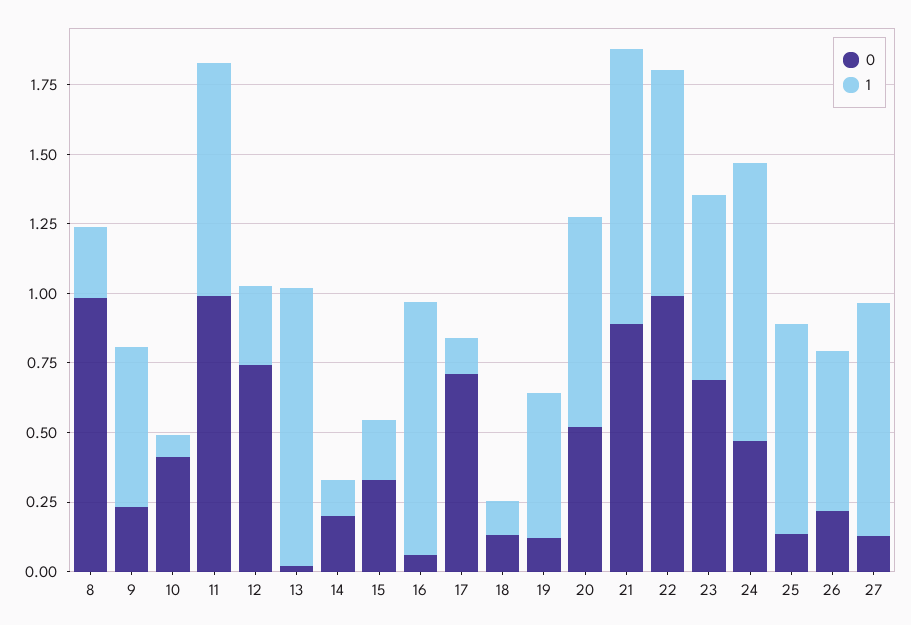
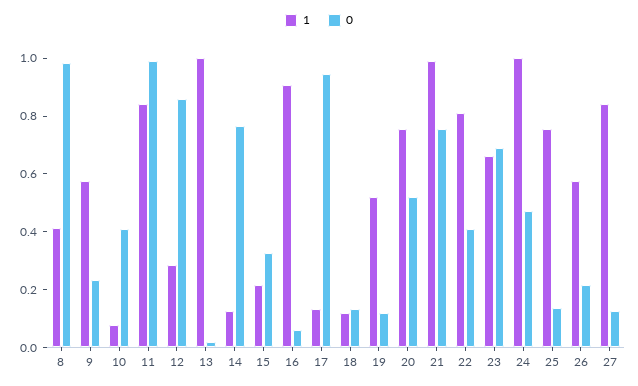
  {
    "0": {
      "8": 1,
      "9": 0.25,
      "10": 0.4,
      "11": 1,
-     "12": 0.75,
+     "12": 0.85,
      "13": 0,
-     "14": 0.2,
+     "14": 0.75,
      "15": 0.35,
      "16": 0.05,
-     "17": 0.7,
+     "17": 0.95,
      "18": 0.15,
      "19": 0.1,
      "20": 0.5,
-     "21": 0.9,
+     "21": 0.75,
-     "22": 1,
+     "22": 0.4,
      "23": 0.7,
      "24": 0.45,
      "25": 0.15,
      "26": 0.2,
      "27": 0.15
    },
    "1": {
-     "8": 0.25,
+     "8": 0.4,
      "9": 0.6,
      "10": 0.1,
      "11": 0.85,
      "12": 0.3,
      "13": 1,
      "14": 0.15,
      "15": 0.2,
      "16": 0.9,
      "17": 0.15,
      "18": 0.1,
      "19": 0.5,
      "20": 0.75,
      "21": 1,
      "22": 0.8,
      "23": 0.65,
      "24": 1,
      "25": 0.75,
      "26": 0.6,
      "27": 0.85
    }
  }

